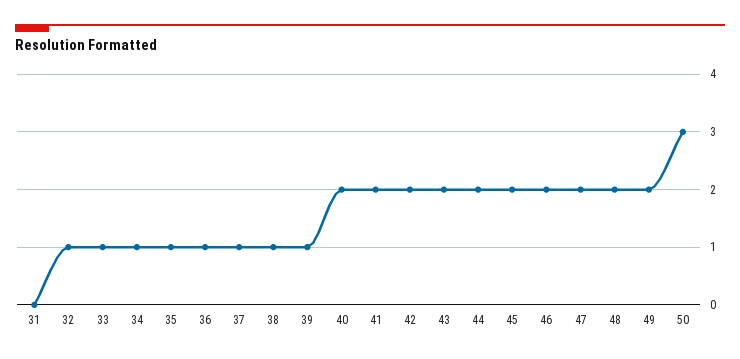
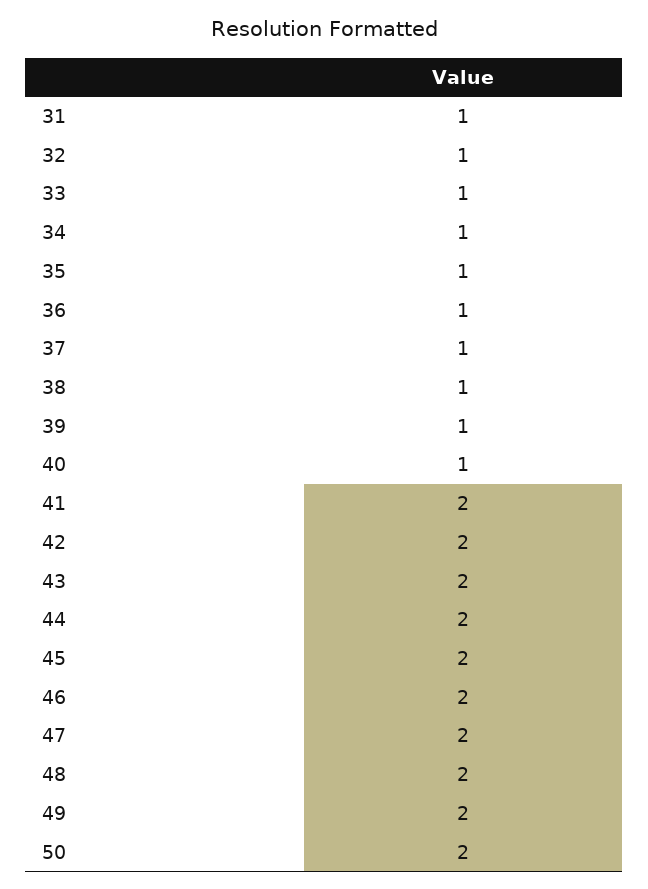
  {
-   "31": 0,
+   "31": 1,
    "32": 1,
    "33": 1,
    "34": 1,
    "35": 1,
    "36": 1,
    "37": 1,
    "38": 1,
    "39": 1,
-   "40": 2,
+   "40": 1,
    "41": 2,
    "42": 2,
    "43": 2,
    "44": 2,
    "45": 2,
    "46": 2,
    "47": 2,
    "48": 2,
    "49": 2,
-   "50": 3
+   "50": 2
  }

